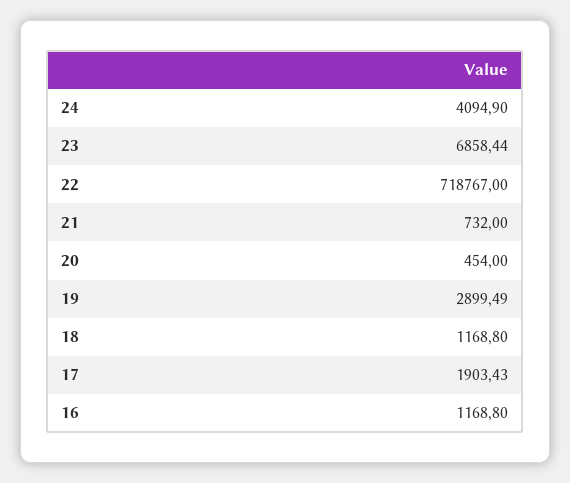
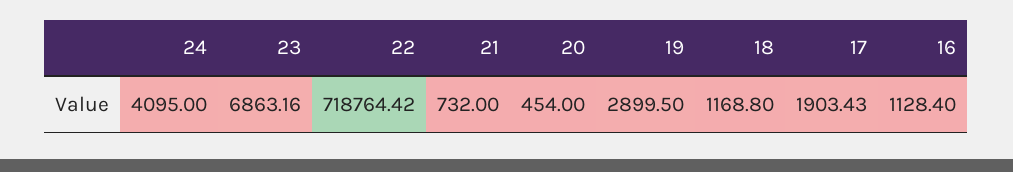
  {
-   "24": 4094.9,
+   "24": 4095,
-   "23": 6858.44,
+   "23": 6863.16,
-   "22": 718767,
+   "22": 718764.42,
    "21": 732,
    "20": 454,
-   "19": 2899.49,
+   "19": 2899.5,
    "18": 1168.8,
    "17": 1903.43,
-   "16": 1168.8
+   "16": 1128.4
  }

